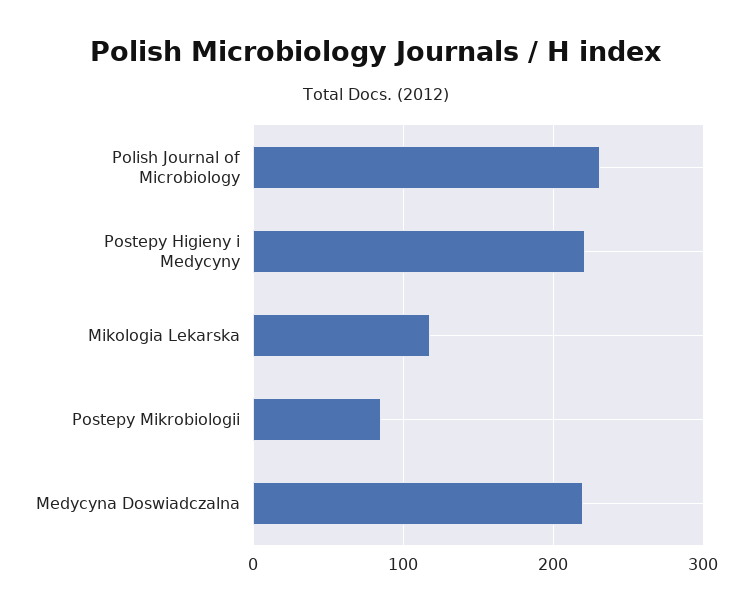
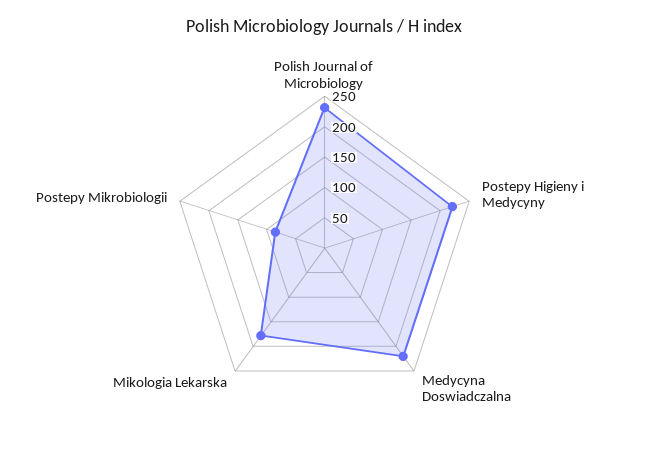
  {
    "Polish Journal of Microbiology": 230,
    "Postepy Higieny i Medycyny": 220,
-   "Mikologia Lekarska": 120,
+   "Mikologia Lekarska": 175,
    "Postepy Mikrobiologii": 90,
    "Medycyna Doswiadczalna": 220
  }

